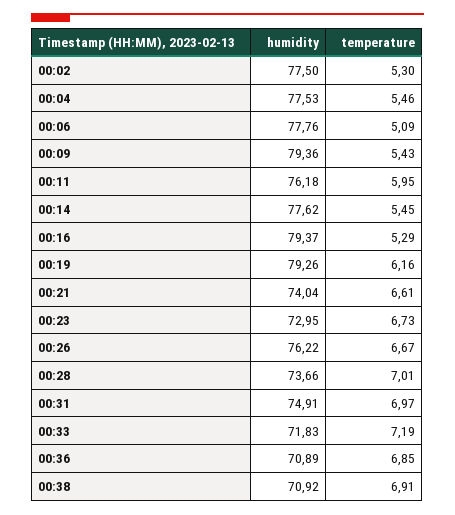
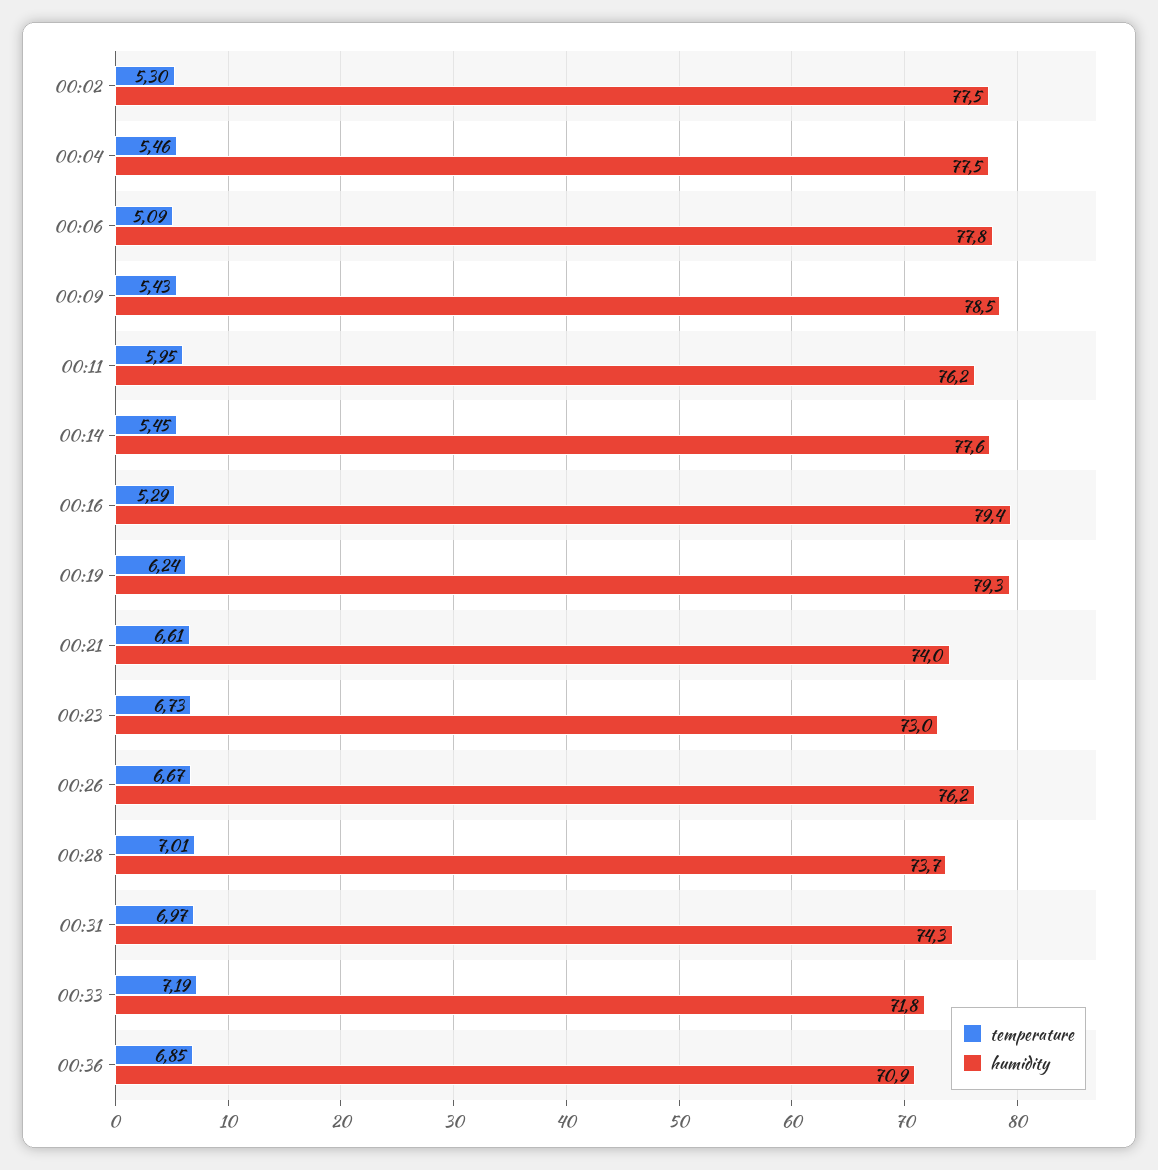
  {
    "humidity": {
      "00:02": 77.5,
      "00:04": 77.53,
      "00:06": 77.76,
-     "00:09": 79.36,
+     "00:09": 78.5,
      "00:11": 76.18,
      "00:14": 77.62,
      "00:16": 79.37,
      "00:19": 79.26,
      "00:21": 74.04,
      "00:23": 72.95,
      "00:26": 76.22,
      "00:28": 73.66,
-     "00:31": 74.91,
+     "00:31": 74.3,
      "00:33": 71.83,
-     "00:36": 70.89,
+     "00:36": 70.89
-     "00:38": 70.92
    },
    "temperature": {
      "00:02": 5.3,
      "00:04": 5.46,
      "00:06": 5.09,
      "00:09": 5.43,
      "00:11": 5.95,
      "00:14": 5.45,
      "00:16": 5.29,
-     "00:19": 6.16,
+     "00:19": 6.24,
      "00:21": 6.61,
      "00:23": 6.73,
      "00:26": 6.67,
      "00:28": 7.01,
      "00:31": 6.97,
      "00:33": 7.19,
-     "00:36": 6.85,
+     "00:36": 6.85
-     "00:38": 6.91
    }
  }

